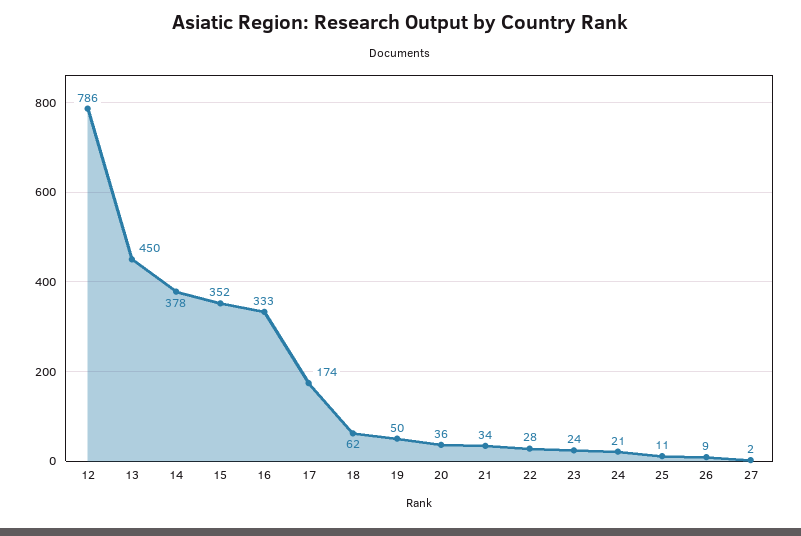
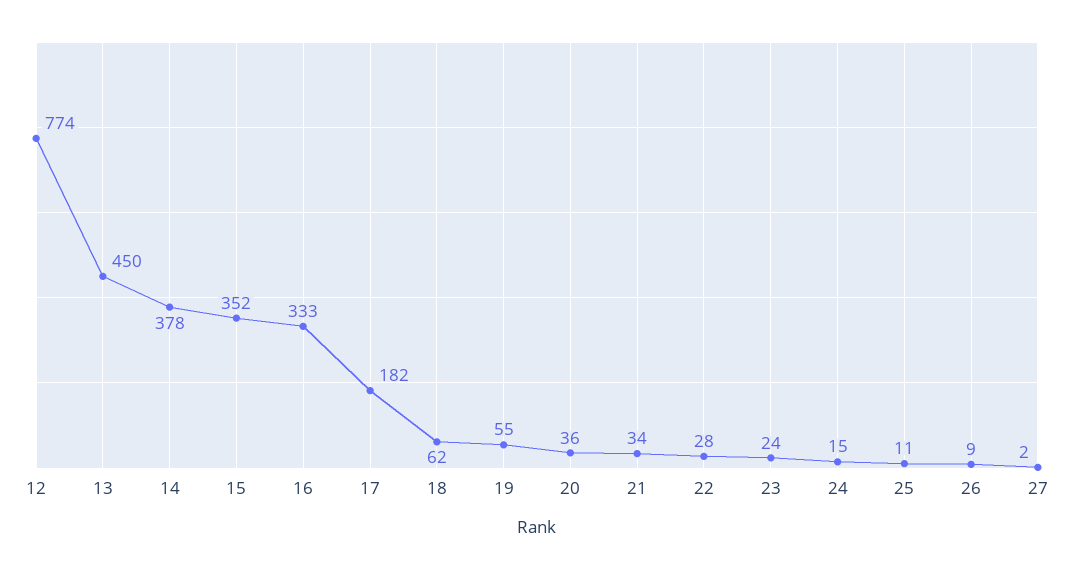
  {
-   "12": 786,
+   "12": 774,
    "13": 450,
    "14": 378,
    "15": 352,
    "16": 333,
-   "17": 174,
+   "17": 182,
    "18": 62,
-   "19": 50,
+   "19": 55,
    "20": 36,
    "21": 34,
    "22": 28,
    "23": 24,
-   "24": 21,
+   "24": 15,
    "25": 11,
    "26": 9,
    "27": 2
  }

